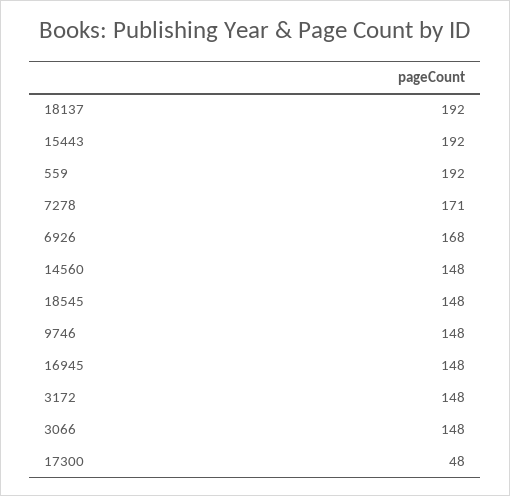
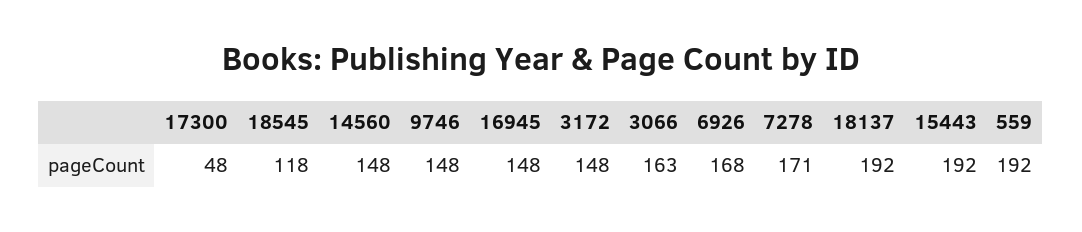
  {
    "18137": 192,
    "15443": 192,
    "559": 192,
    "7278": 171,
    "6926": 168,
    "14560": 148,
-   "18545": 148,
+   "18545": 118,
    "9746": 148,
    "16945": 148,
    "3172": 148,
-   "3066": 148,
+   "3066": 163,
    "17300": 48
  }

